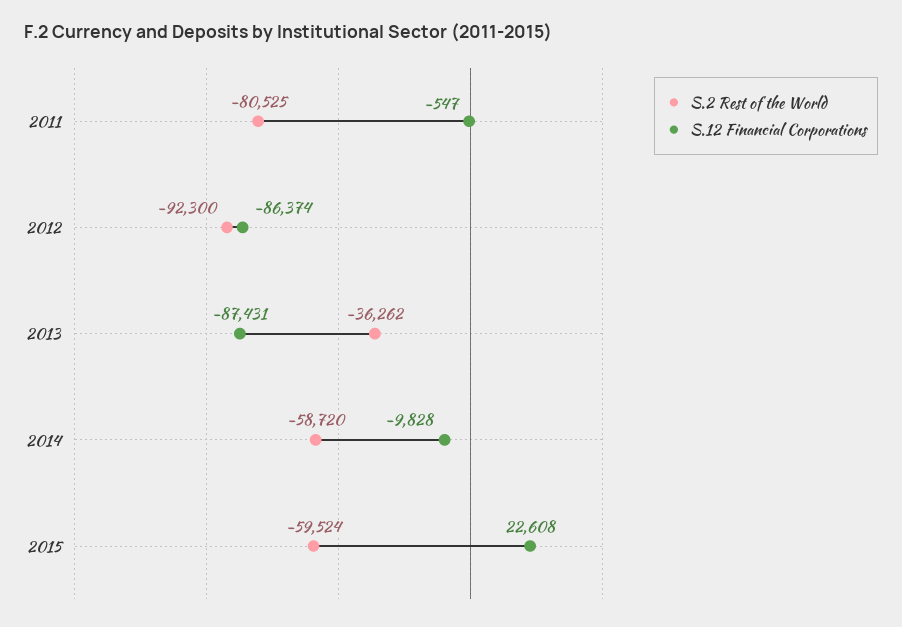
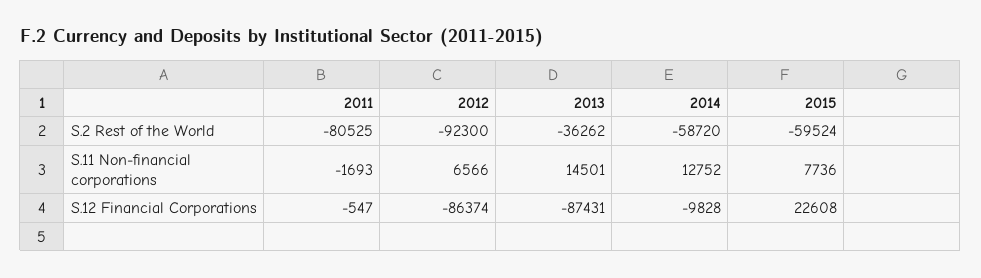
  {
    "S.2 Rest of the World": {
      "2011": -80525,
      "2012": -92300,
      "2013": -36262,
      "2014": -58720,
      "2015": -59524
    },
    "S.12 Financial Corporations": {
      "2011": -547,
      "2012": -86374,
      "2013": -87431,
      "2014": -9828,
      "2015": 22608
-   }
+   },
+   "S.11 Non-financial corporations": {
+     "2011": -1693,
+     "2012": 6566,
+     "2013": 14501,
+     "2014": 12752,
+     "2015": 7736
+   }
  }

